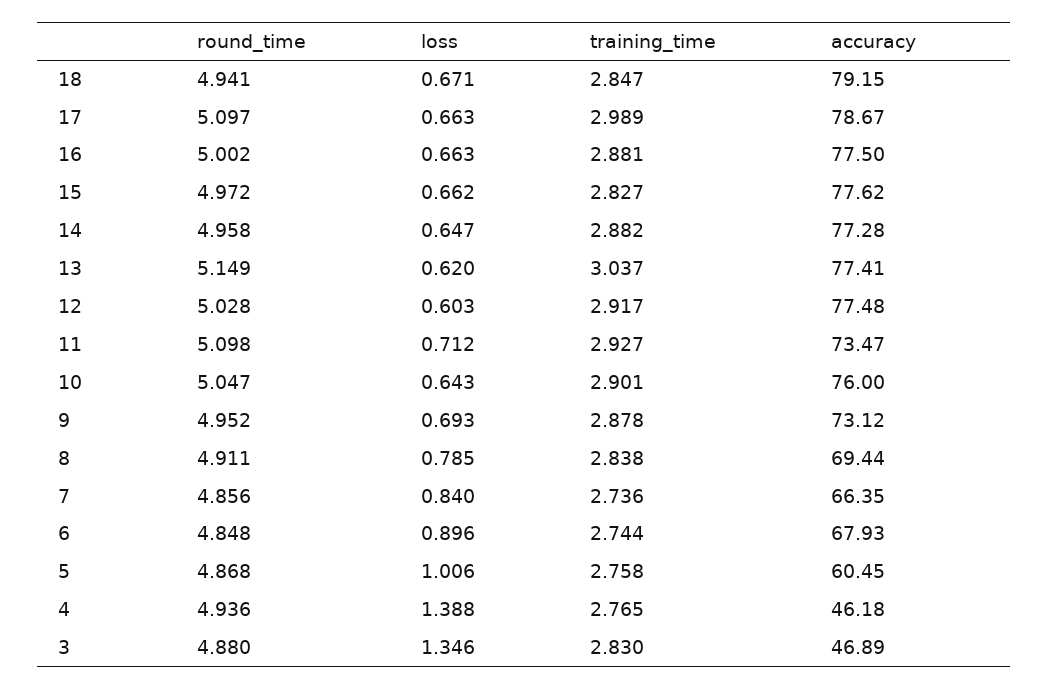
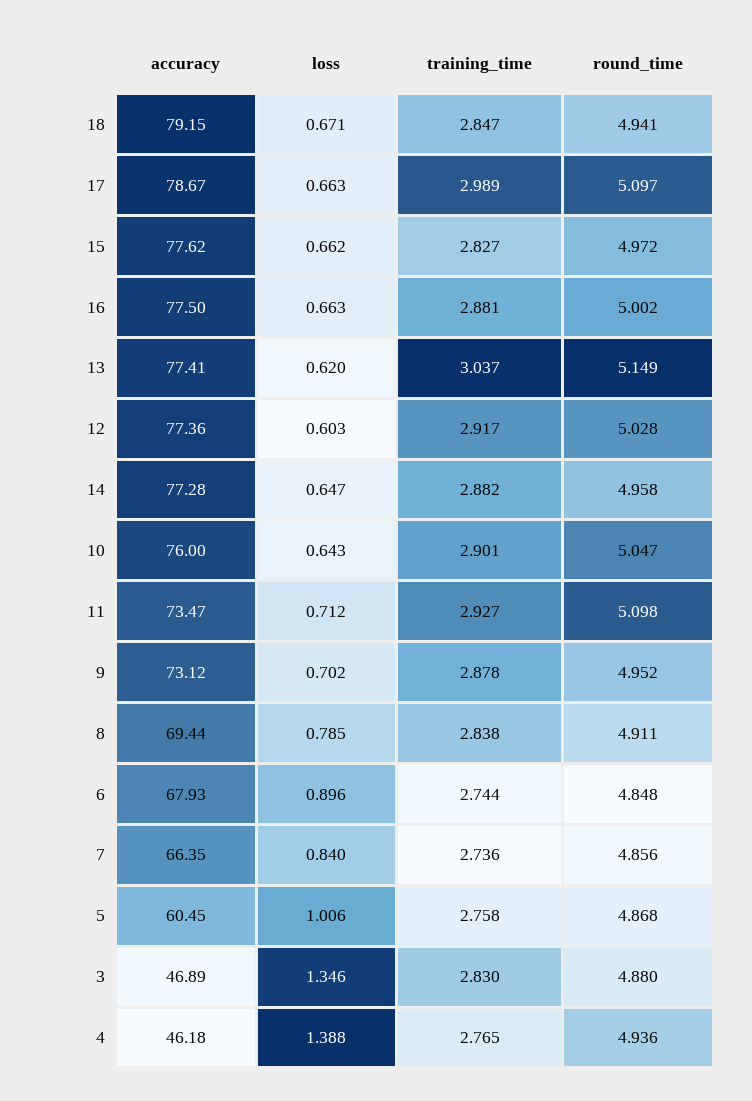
  {
    "round_time": {
      "18": 4.941,
      "17": 5.097,
      "16": 5.002,
      "15": 4.972,
      "14": 4.958,
      "13": 5.149,
      "12": 5.028,
      "11": 5.098,
      "10": 5.047,
      "9": 4.952,
      "8": 4.911,
      "7": 4.856,
      "6": 4.848,
      "5": 4.868,
      "4": 4.936,
      "3": 4.88
    },
    "loss": {
      "18": 0.671,
      "17": 0.663,
      "16": 0.663,
      "15": 0.662,
      "14": 0.647,
      "13": 0.62,
      "12": 0.603,
      "11": 0.712,
      "10": 0.643,
-     "9": 0.693,
+     "9": 0.702,
      "8": 0.785,
      "7": 0.84,
      "6": 0.896,
      "5": 1.006,
      "4": 1.388,
      "3": 1.346
    },
    "training_time": {
      "18": 2.847,
      "17": 2.989,
      "16": 2.881,
      "15": 2.827,
      "14": 2.882,
      "13": 3.037,
      "12": 2.917,
      "11": 2.927,
      "10": 2.901,
      "9": 2.878,
      "8": 2.838,
      "7": 2.736,
      "6": 2.744,
      "5": 2.758,
      "4": 2.765,
      "3": 2.83
    },
    "accuracy": {
      "18": 79.15,
      "17": 78.67,
      "16": 77.5,
      "15": 77.62,
      "14": 77.28,
      "13": 77.41,
-     "12": 77.48,
+     "12": 77.36,
      "11": 73.47,
      "10": 76,
      "9": 73.12,
      "8": 69.44,
      "7": 66.35,
      "6": 67.93,
      "5": 60.45,
      "4": 46.18,
      "3": 46.89
    }
  }

